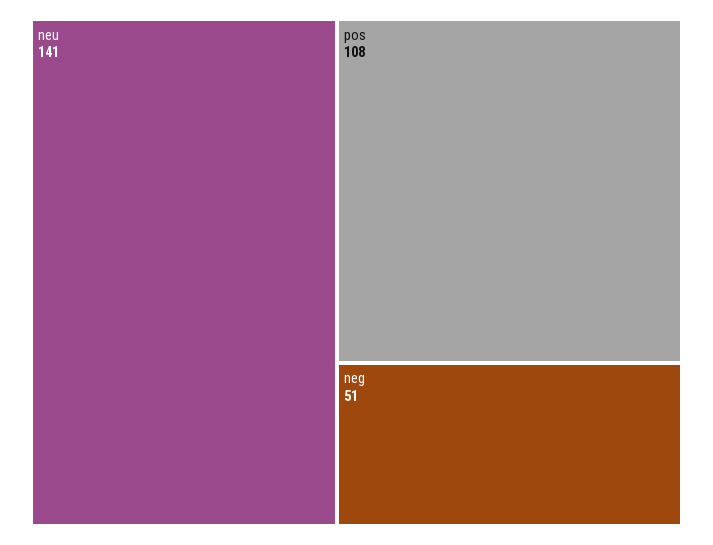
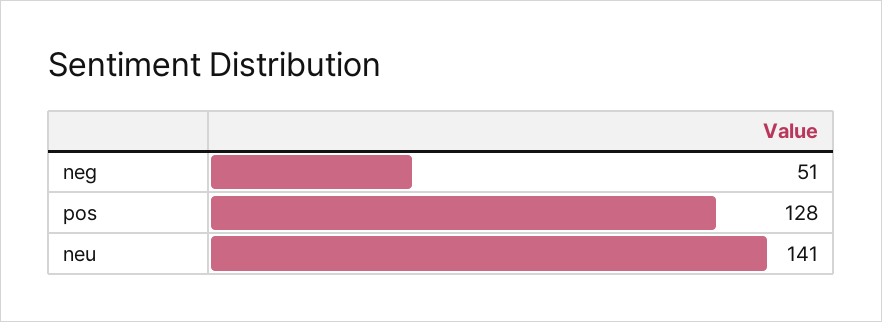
  {
    "neu": 141,
-   "pos": 108,
+   "pos": 128,
    "neg": 51
  }

